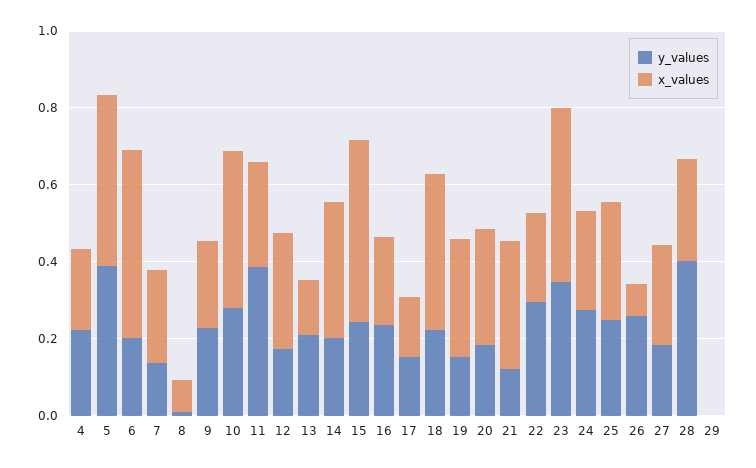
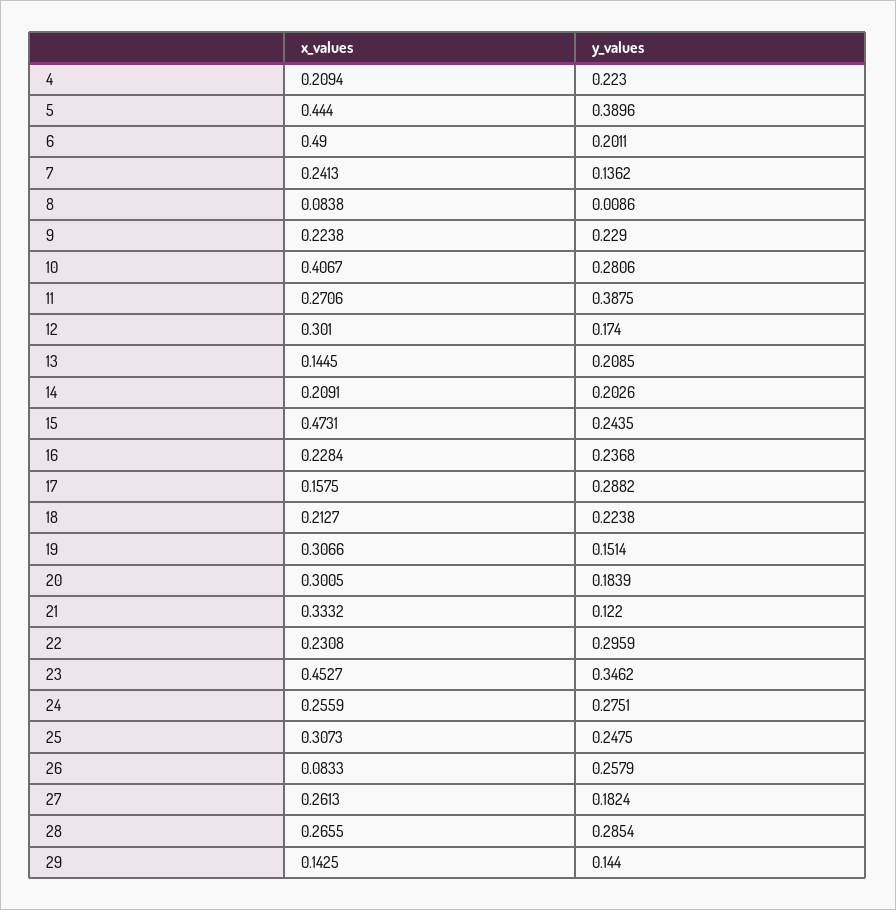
  {
    "y_values": {
      "4": 0.223,
      "5": 0.3896,
      "6": 0.2011,
      "7": 0.1362,
      "8": 0.0086,
      "9": 0.229,
      "10": 0.2806,
      "11": 0.3875,
      "12": 0.174,
      "13": 0.2085,
      "14": 0.2026,
      "15": 0.2435,
      "16": 0.2368,
-     "17": 0.15,
+     "17": 0.2882,
      "18": 0.2238,
      "19": 0.1514,
      "20": 0.1839,
      "21": 0.122,
      "22": 0.2959,
      "23": 0.3462,
      "24": 0.2751,
      "25": 0.2475,
      "26": 0.2579,
      "27": 0.1824,
-     "28": 0.4,
+     "28": 0.2854,
-     "29": 0
+     "29": 0.144
    },
    "x_values": {
      "4": 0.2094,
      "5": 0.444,
      "6": 0.49,
      "7": 0.2413,
      "8": 0.0838,
      "9": 0.2238,
      "10": 0.4067,
      "11": 0.2706,
      "12": 0.301,
      "13": 0.1445,
-     "14": 0.35,
+     "14": 0.2091,
      "15": 0.4731,
      "16": 0.2284,
      "17": 0.1575,
-     "18": 0.4,
+     "18": 0.2127,
      "19": 0.3066,
      "20": 0.3005,
      "21": 0.3332,
      "22": 0.2308,
      "23": 0.4527,
      "24": 0.2559,
      "25": 0.3073,
      "26": 0.0833,
      "27": 0.2613,
      "28": 0.2655,
-     "29": 0
+     "29": 0.1425
    }
  }

